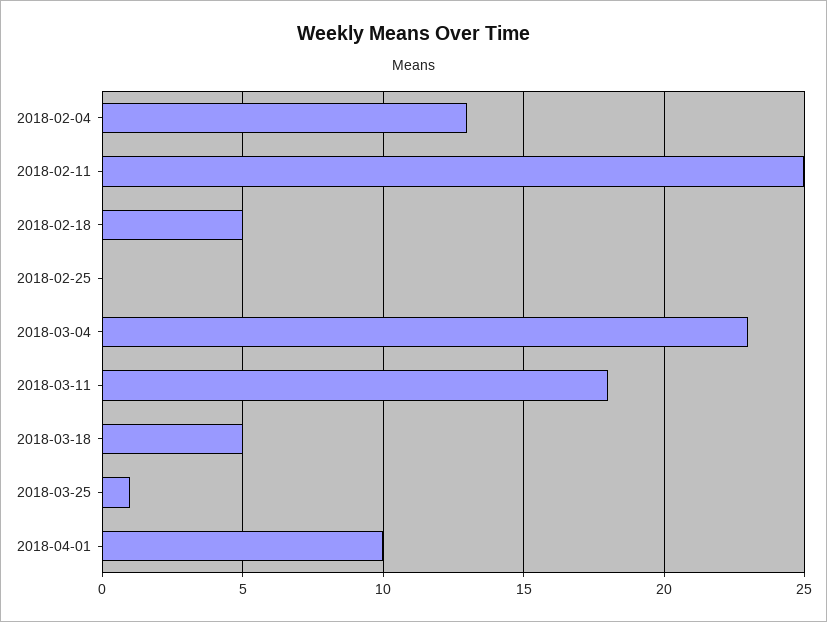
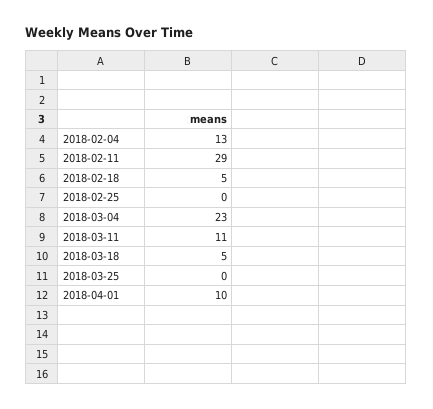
  {
    "2018-02-04": 13,
-   "2018-02-11": 25,
+   "2018-02-11": 29,
    "2018-02-18": 5,
    "2018-02-25": 0,
    "2018-03-04": 23,
-   "2018-03-11": 18,
+   "2018-03-11": 11,
    "2018-03-18": 5,
-   "2018-03-25": 1,
+   "2018-03-25": 0,
    "2018-04-01": 10
  }

